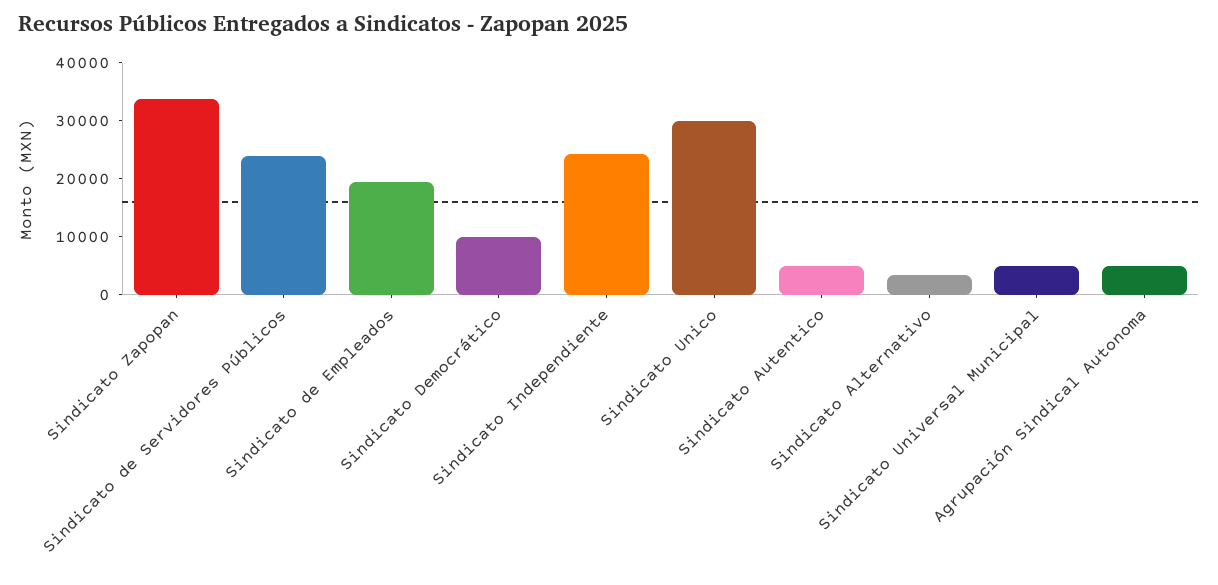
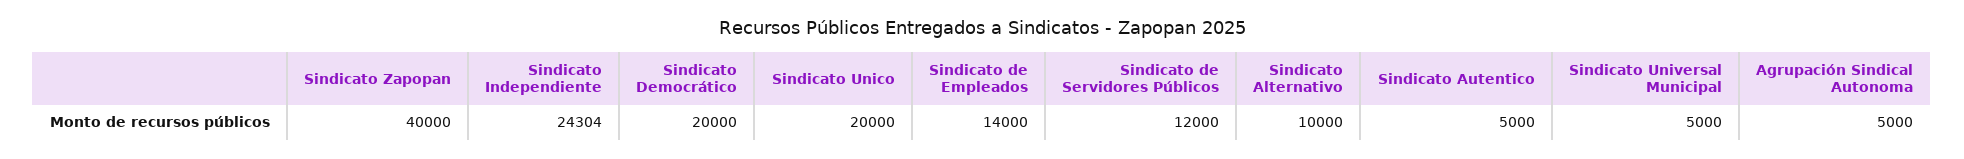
  {
-   "Sindicato Zapopan": 34000,
+   "Sindicato Zapopan": 40000,
-   "Sindicato de Servidores Públicos": 24000,
+   "Sindicato de Servidores Públicos": 12000,
-   "Sindicato de Empleados": 20000,
+   "Sindicato de Empleados": 14000,
-   "Sindicato Democrático": 10000,
+   "Sindicato Democrático": 20000,
    "Sindicato Independiente": 24304,
-   "Sindicato Unico": 30000,
+   "Sindicato Unico": 20000,
    "Sindicato Autentico": 5000,
-   "Sindicato Alternativo": 4000,
+   "Sindicato Alternativo": 10000,
    "Sindicato Universal Municipal": 5000,
    "Agrupación Sindical Autonoma": 5000
  }

